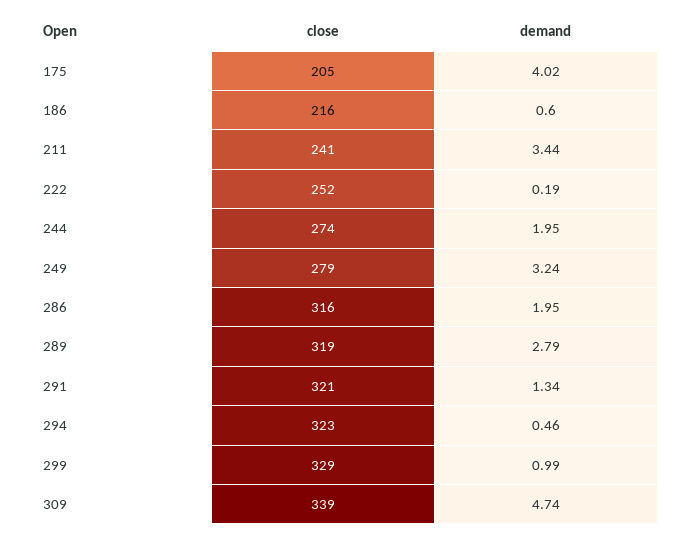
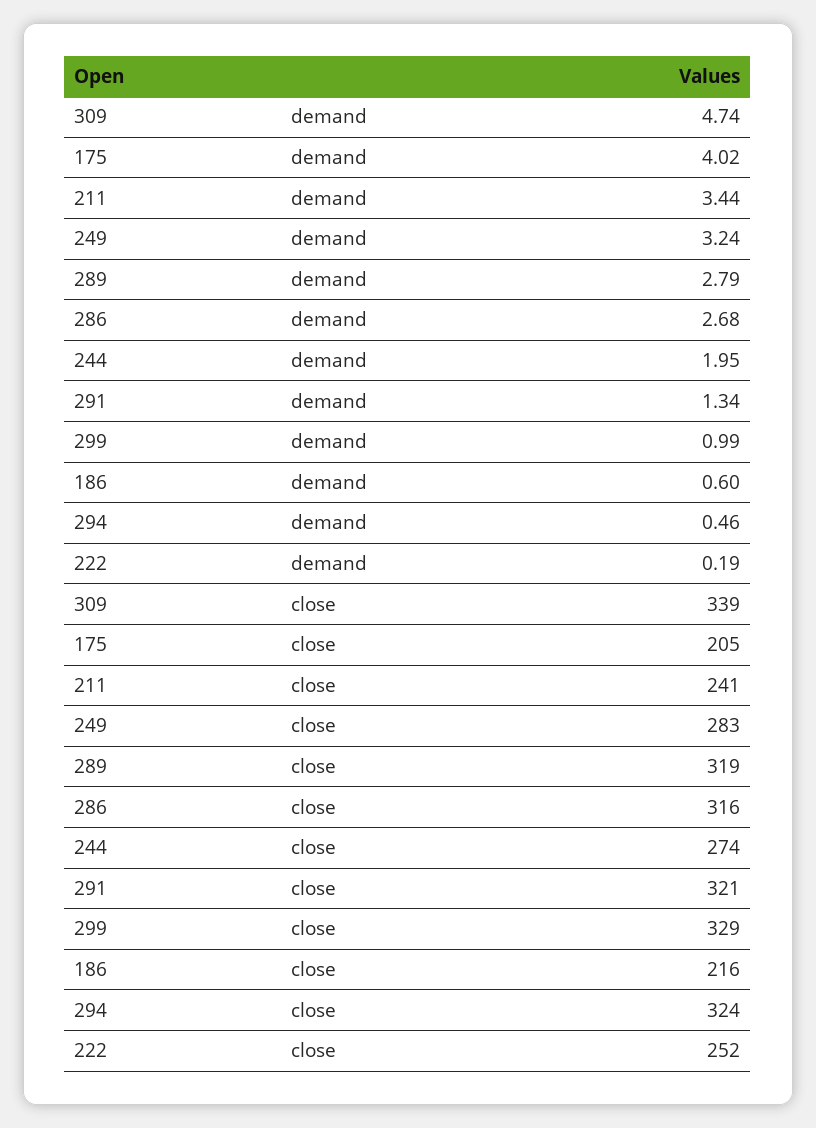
  {
    "close": {
      "175": 205,
      "186": 216,
      "211": 241,
      "222": 252,
      "244": 274,
-     "249": 279,
+     "249": 283,
      "286": 316,
      "289": 319,
      "291": 321,
-     "294": 323,
+     "294": 324,
      "299": 329,
      "309": 339
    },
    "demand": {
      "175": 4.02,
      "186": 0.6,
      "211": 3.44,
      "222": 0.19,
      "244": 1.95,
      "249": 3.24,
-     "286": 1.95,
+     "286": 2.68,
      "289": 2.79,
      "291": 1.34,
      "294": 0.46,
      "299": 0.99,
      "309": 4.74
    }
  }

